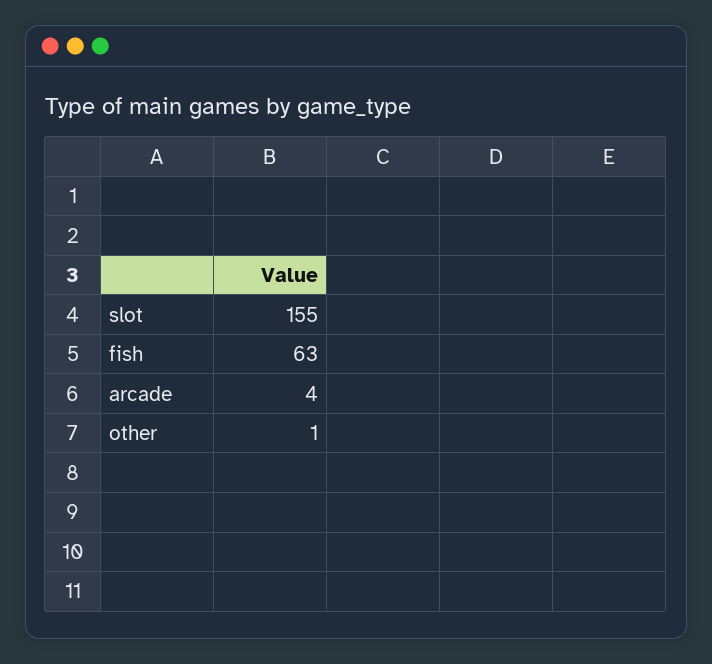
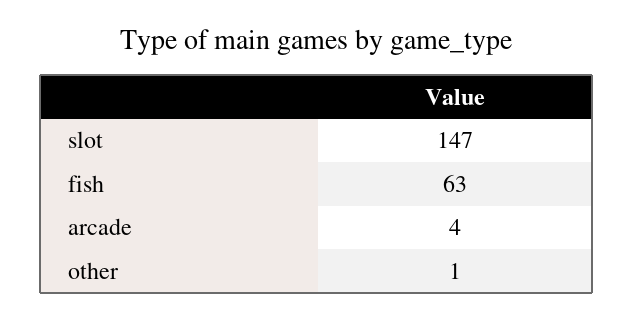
  {
-   "slot": 155,
+   "slot": 147,
    "fish": 63,
    "arcade": 4,
    "other": 1
  }

